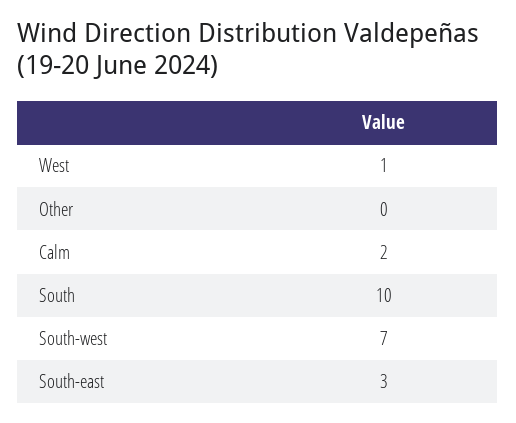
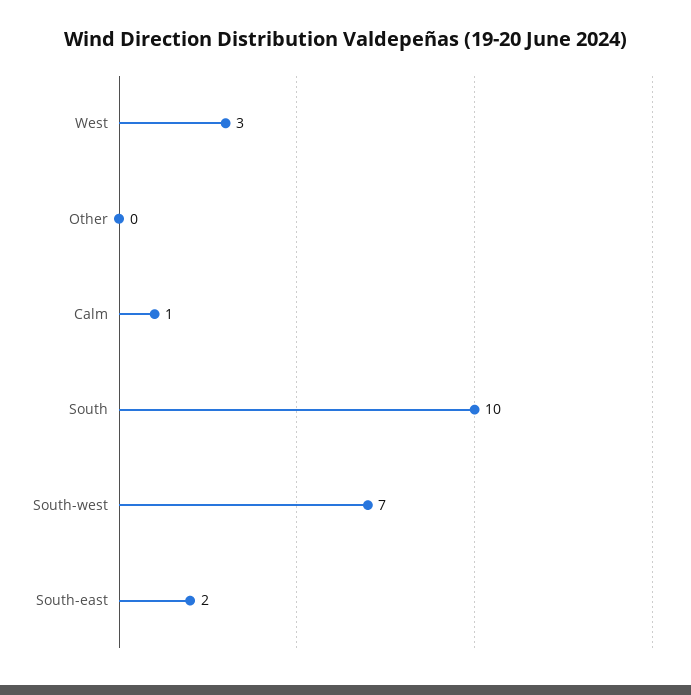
  {
-   "West": 1,
+   "West": 3,
    "Other": 0,
-   "Calm": 2,
+   "Calm": 1,
    "South": 10,
    "South-west": 7,
-   "South-east": 3
+   "South-east": 2
  }

